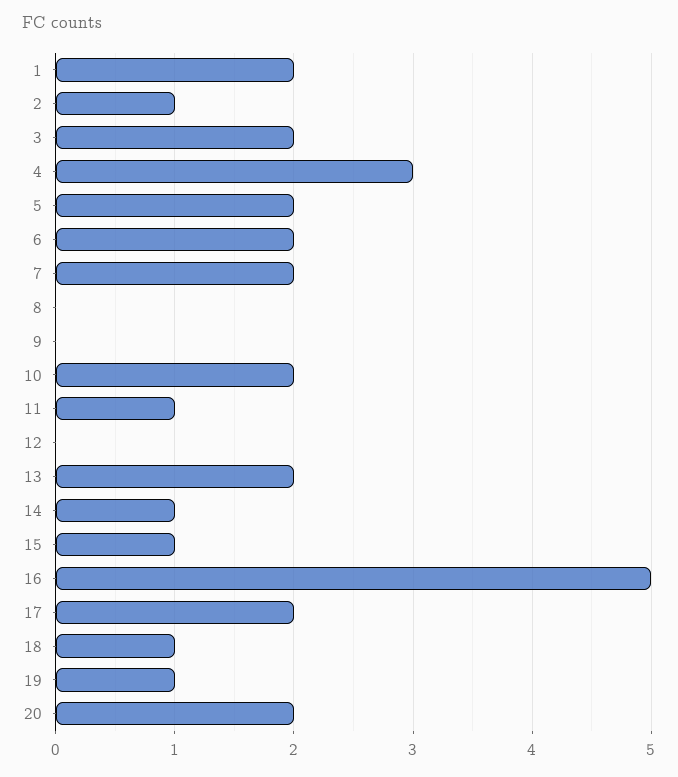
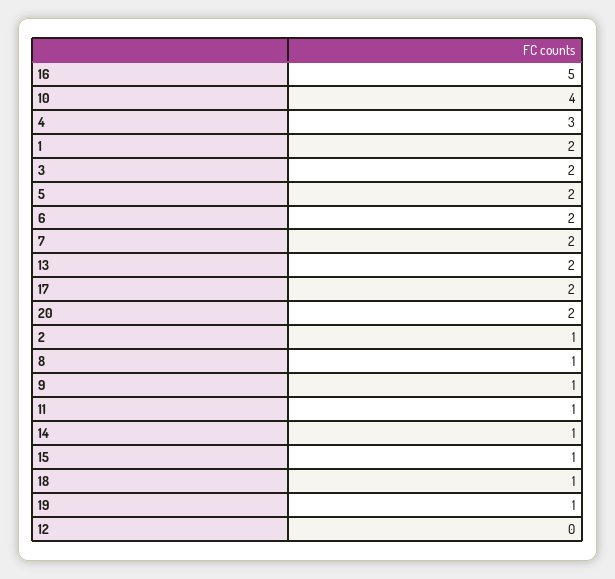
  {
    "1": 2,
    "2": 1,
    "3": 2,
    "4": 3,
    "5": 2,
    "6": 2,
    "7": 2,
-   "8": 0,
+   "8": 1,
-   "9": 0,
+   "9": 1,
-   "10": 2,
+   "10": 4,
    "11": 1,
    "12": 0,
    "13": 2,
    "14": 1,
    "15": 1,
    "16": 5,
    "17": 2,
    "18": 1,
    "19": 1,
    "20": 2
  }

